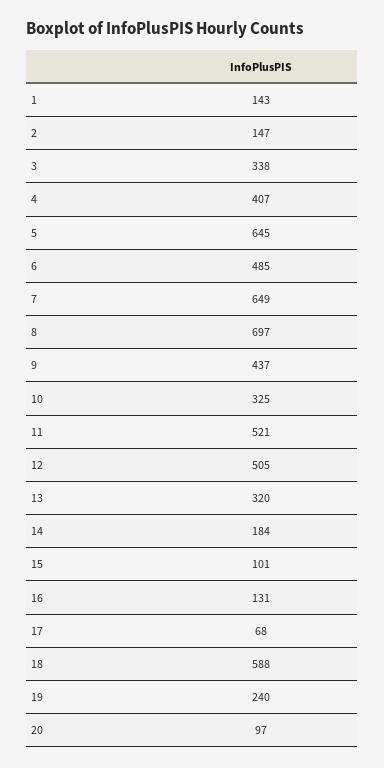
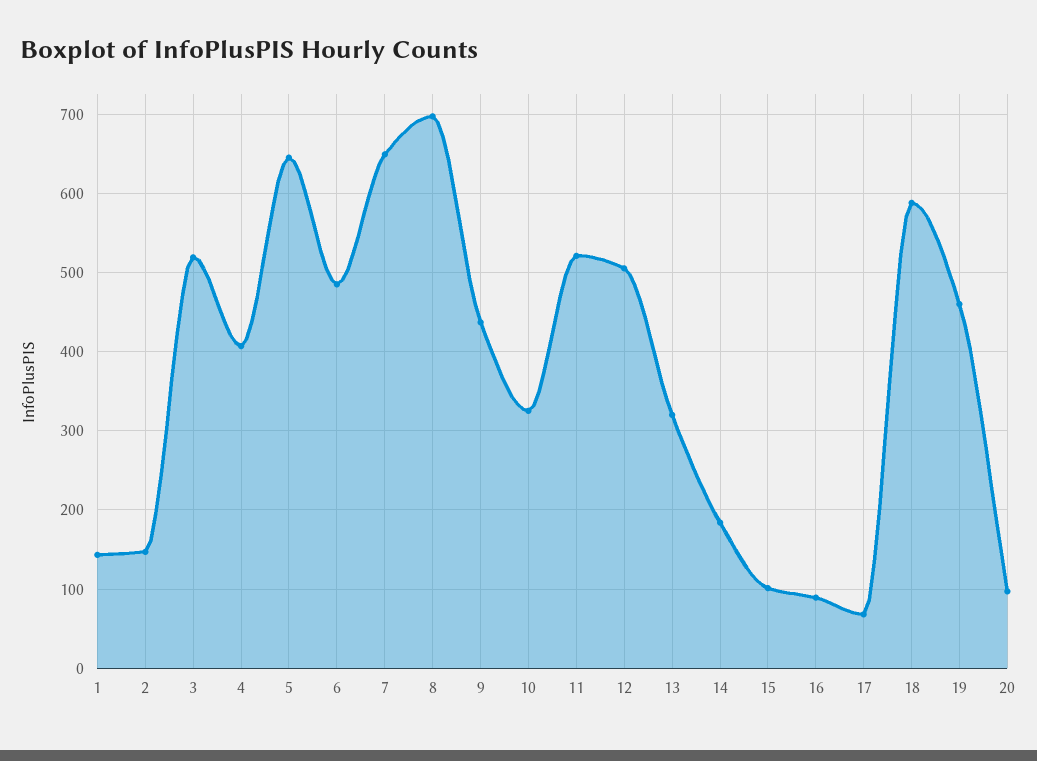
  {
    "1": 143,
    "2": 147,
-   "3": 338,
+   "3": 520,
    "4": 407,
    "5": 645,
    "6": 485,
    "7": 649,
    "8": 697,
    "9": 437,
    "10": 325,
    "11": 521,
    "12": 505,
    "13": 320,
    "14": 184,
    "15": 101,
-   "16": 131,
+   "16": 90,
    "17": 68,
    "18": 588,
-   "19": 240,
+   "19": 460,
    "20": 97
  }

